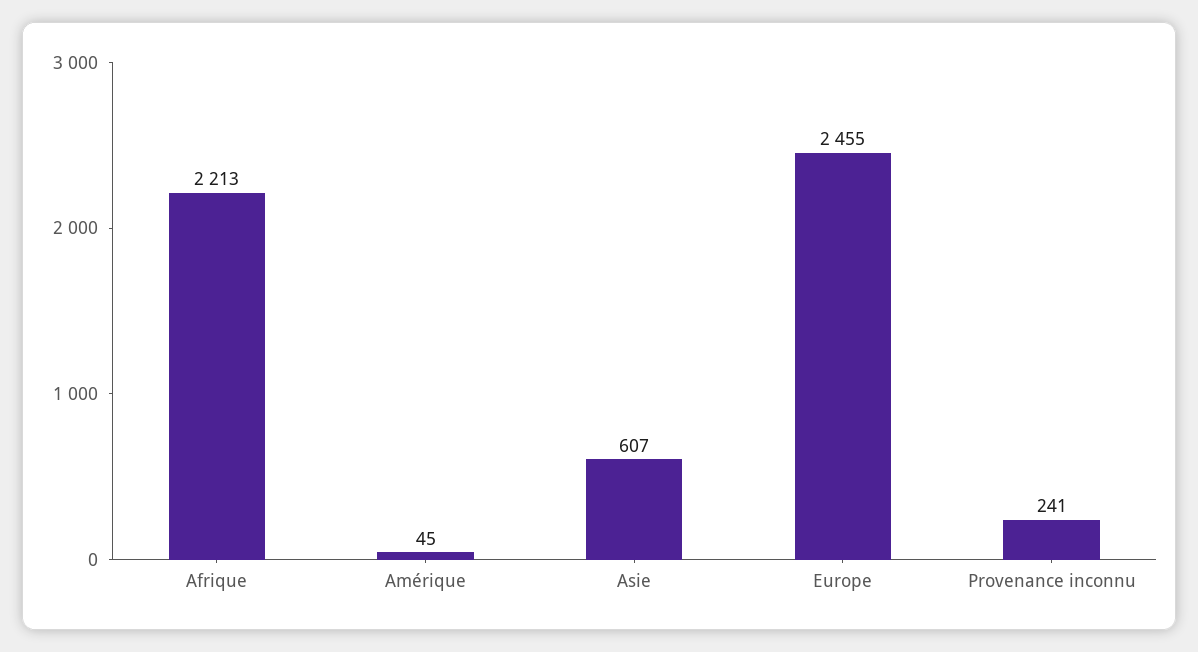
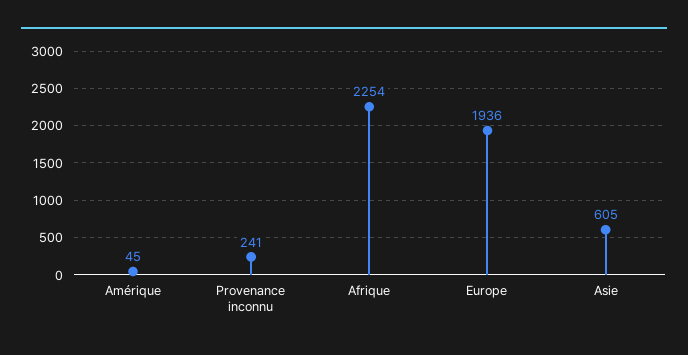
  {
-   "Afrique": 2213,
+   "Afrique": 2254,
    "Amérique": 45,
-   "Asie": 607,
+   "Asie": 605,
-   "Europe": 2455,
+   "Europe": 1936,
    "Provenance inconnu": 241
  }

